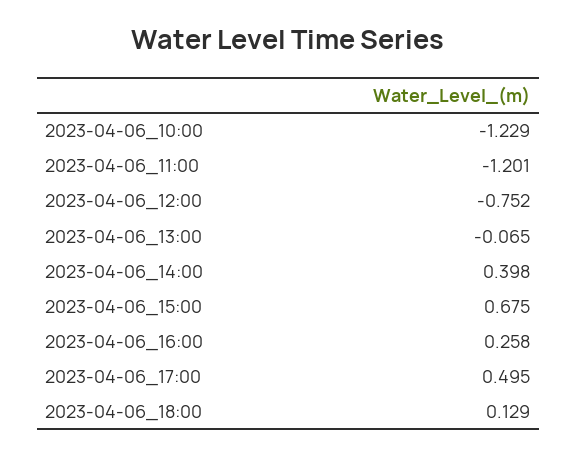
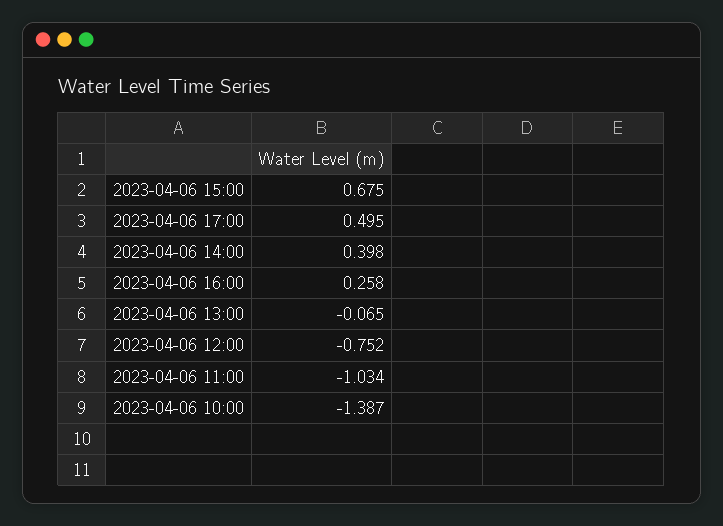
  {
-   "2023-04-06_10:00": -1.229,
+   "2023-04-06_10:00": -1.387,
-   "2023-04-06_11:00": -1.201,
+   "2023-04-06_11:00": -1.034,
    "2023-04-06_12:00": -0.752,
    "2023-04-06_13:00": -0.065,
    "2023-04-06_14:00": 0.398,
    "2023-04-06_15:00": 0.675,
    "2023-04-06_16:00": 0.258,
-   "2023-04-06_17:00": 0.495,
+   "2023-04-06_17:00": 0.495
-   "2023-04-06_18:00": 0.129
  }

